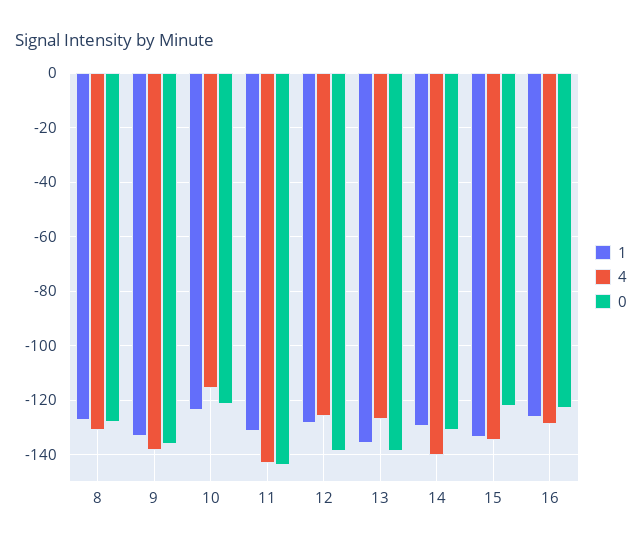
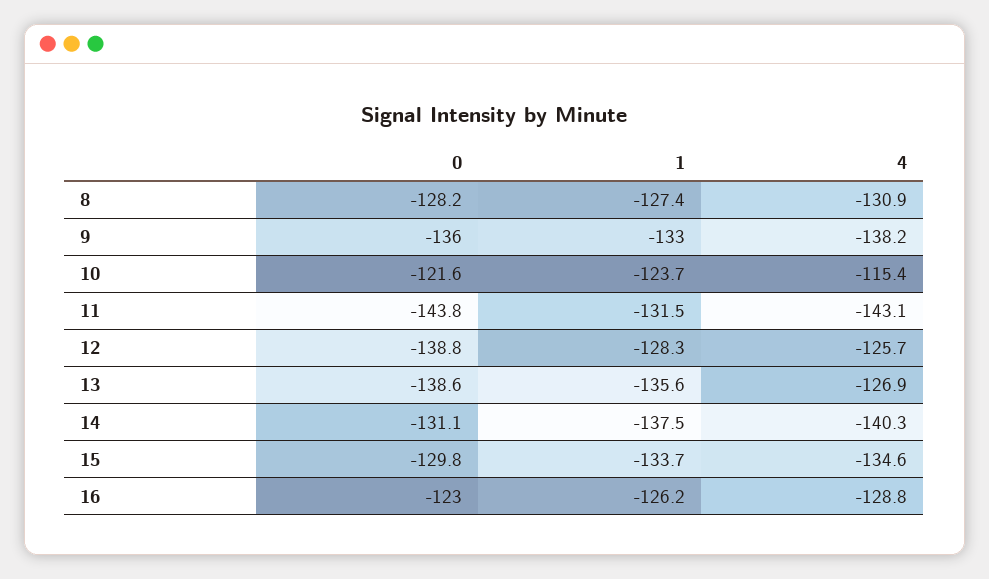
  {
    "1": {
      "8": -127.4,
      "9": -133,
      "10": -123.7,
      "11": -131.5,
      "12": -128.3,
      "13": -135.6,
-     "14": -130,
+     "14": -137.5,
      "15": -133.7,
      "16": -126.2
    },
    "4": {
      "8": -130.9,
      "9": -138.2,
      "10": -115.4,
      "11": -143.1,
      "12": -125.7,
      "13": -126.9,
      "14": -140.3,
      "15": -134.6,
      "16": -128.8
    },
    "0": {
      "8": -128.2,
      "9": -136,
      "10": -121.6,
      "11": -143.8,
      "12": -138.8,
      "13": -138.6,
      "14": -131.1,
-     "15": -122.5,
+     "15": -129.8,
      "16": -123
    }
  }

